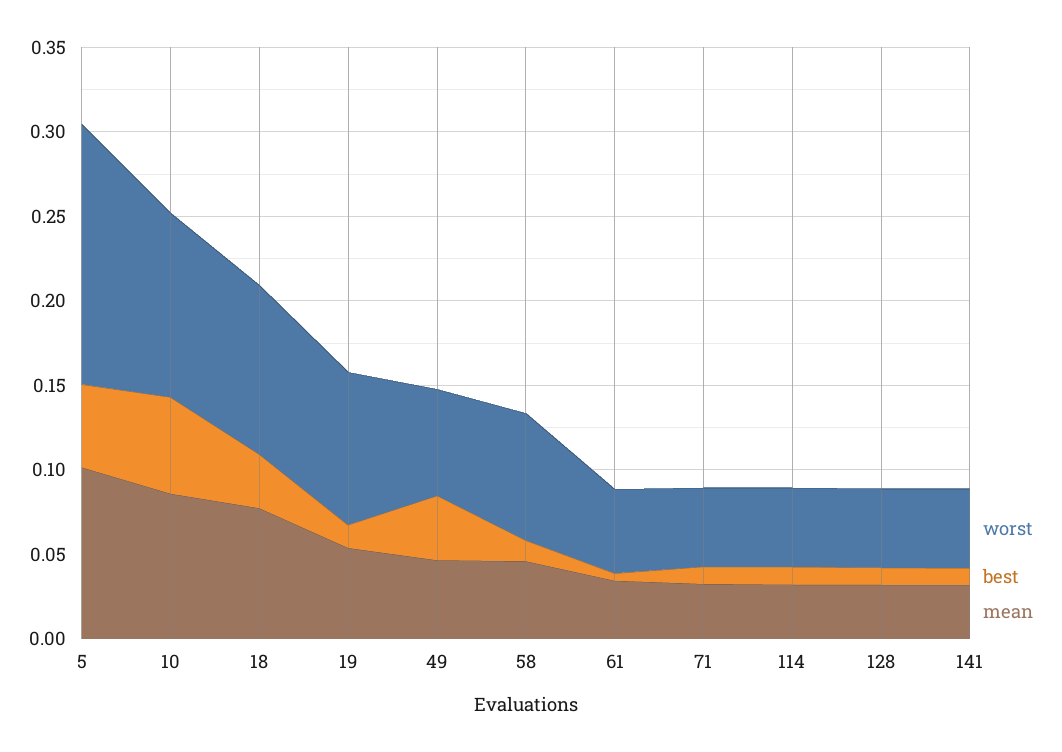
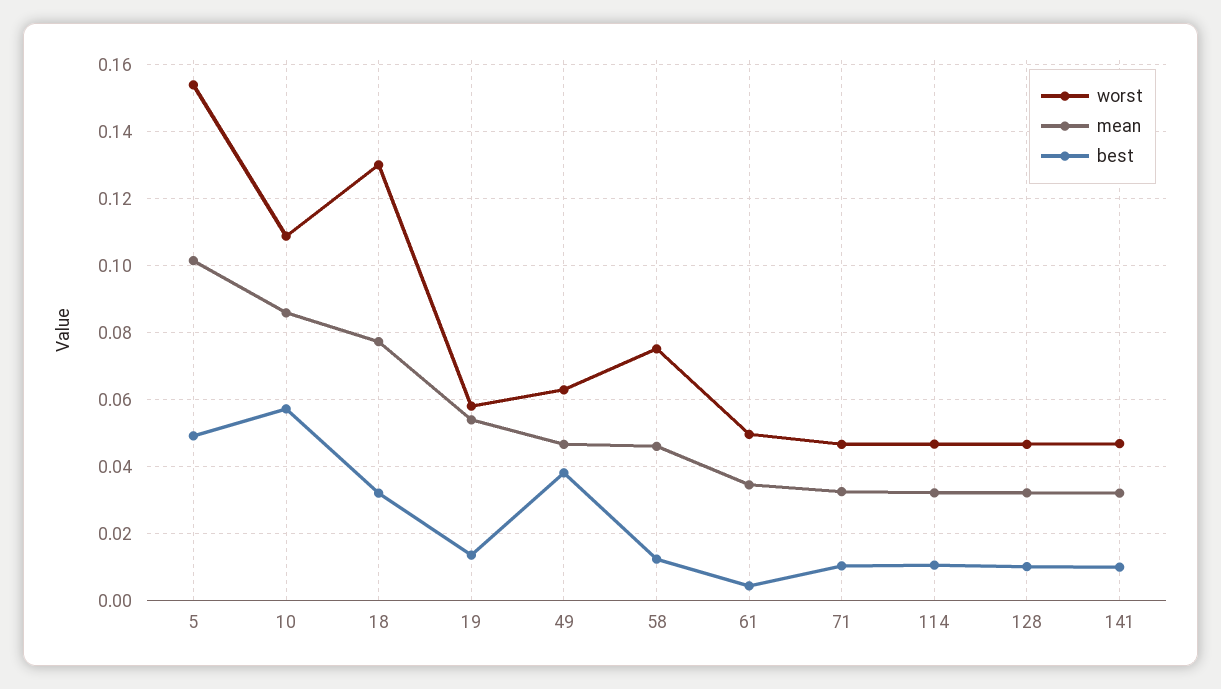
  {
    "worst": {
      "5": 0.154,
      "10": 0.108,
-     "18": 0.1,
+     "18": 0.13,
-     "19": 0.09,
+     "19": 0.058,
      "49": 0.062,
      "58": 0.076,
      "61": 0.05,
      "71": 0.046,
      "114": 0.046,
      "128": 0.046,
      "141": 0.046
    },
    "best": {
      "5": 0.05,
      "10": 0.058,
      "18": 0.032,
      "19": 0.014,
      "49": 0.038,
      "58": 0.012,
      "61": 0.004,
      "71": 0.01,
      "114": 0.01,
      "128": 0.01,
      "141": 0.01
    },
    "mean": {
      "5": 0.102,
      "10": 0.086,
      "18": 0.078,
      "19": 0.054,
      "49": 0.046,
      "58": 0.046,
      "61": 0.034,
      "71": 0.032,
      "114": 0.032,
      "128": 0.032,
      "141": 0.032
    }
  }

